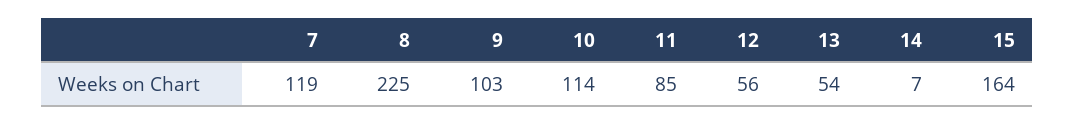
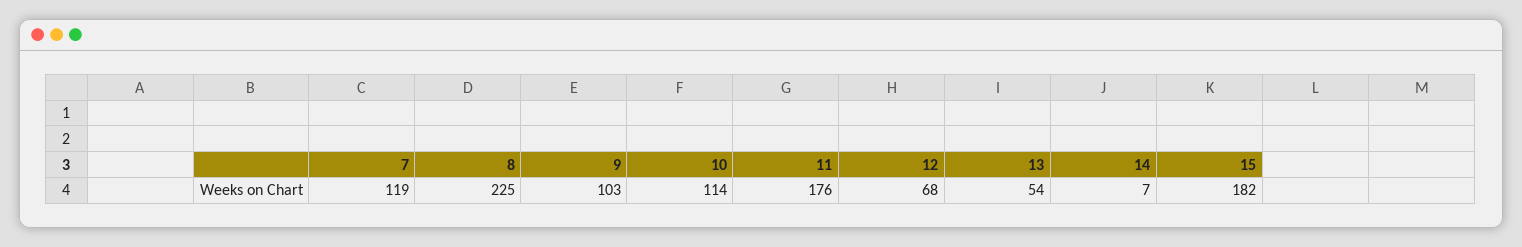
  {
    "7": 119,
    "8": 225,
    "9": 103,
    "10": 114,
-   "11": 85,
+   "11": 176,
-   "12": 56,
+   "12": 68,
    "13": 54,
    "14": 7,
-   "15": 164
+   "15": 182
  }

